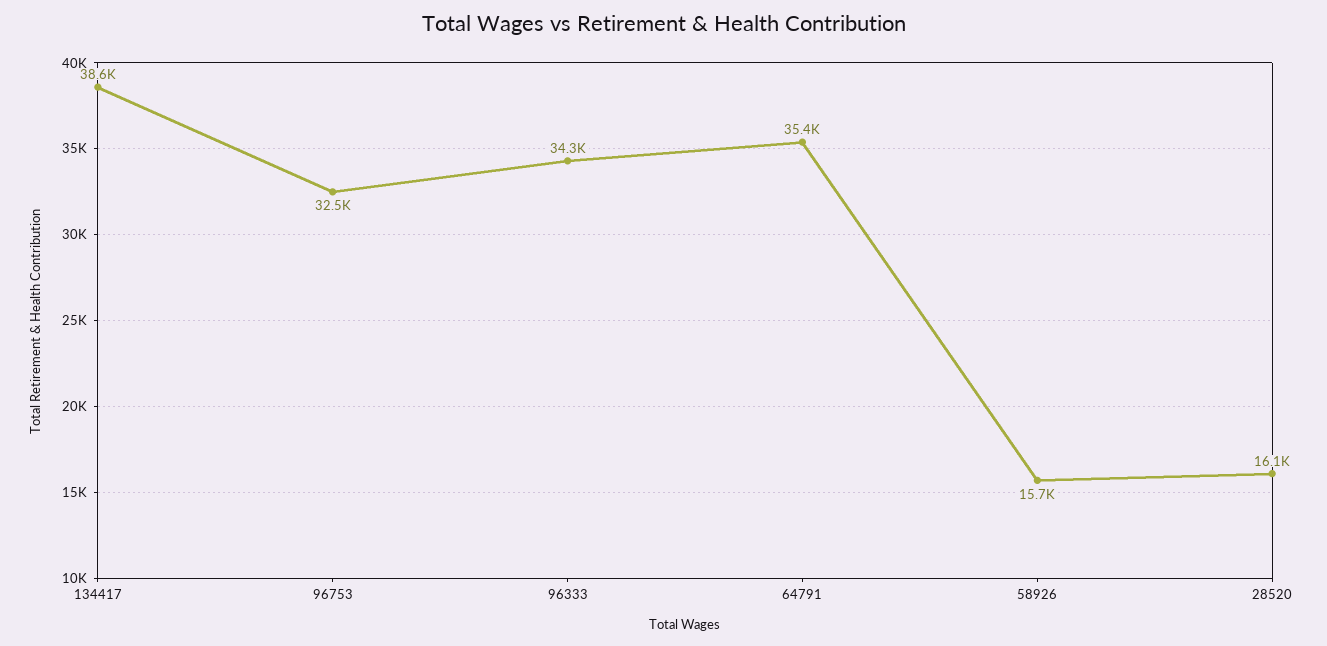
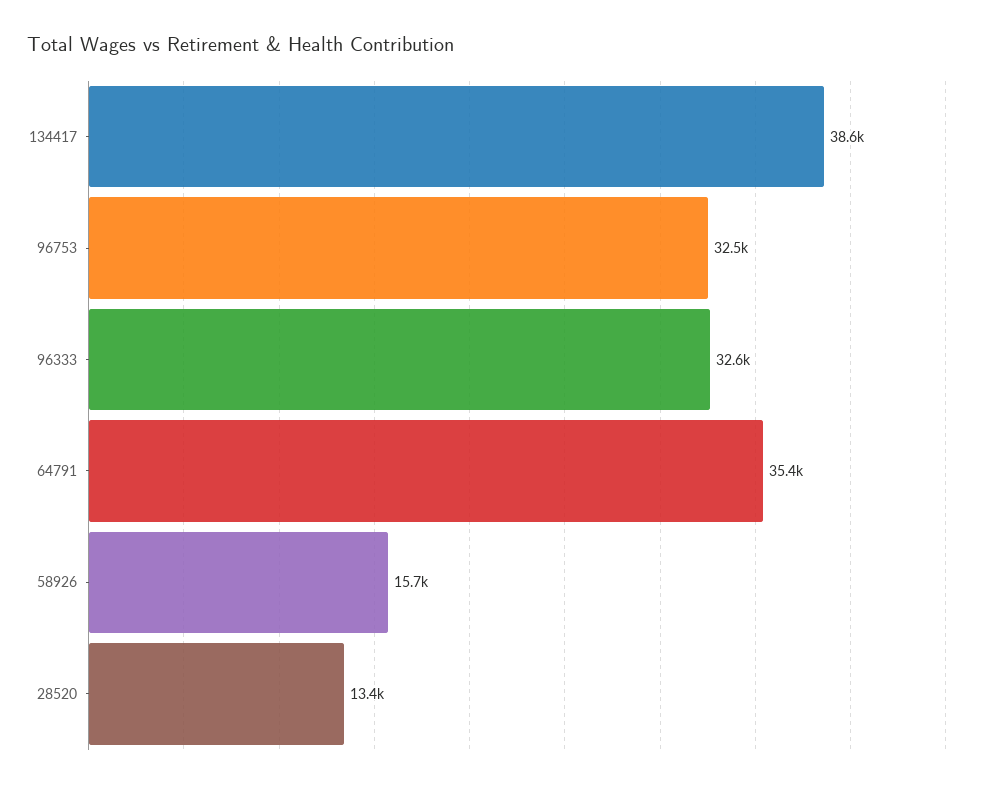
  {
    "134417": 38600,
    "96753": 32500,
-   "96333": 34300,
+   "96333": 32600,
    "64791": 35400,
    "58926": 15700,
-   "28520": 16100
+   "28520": 13400
  }

